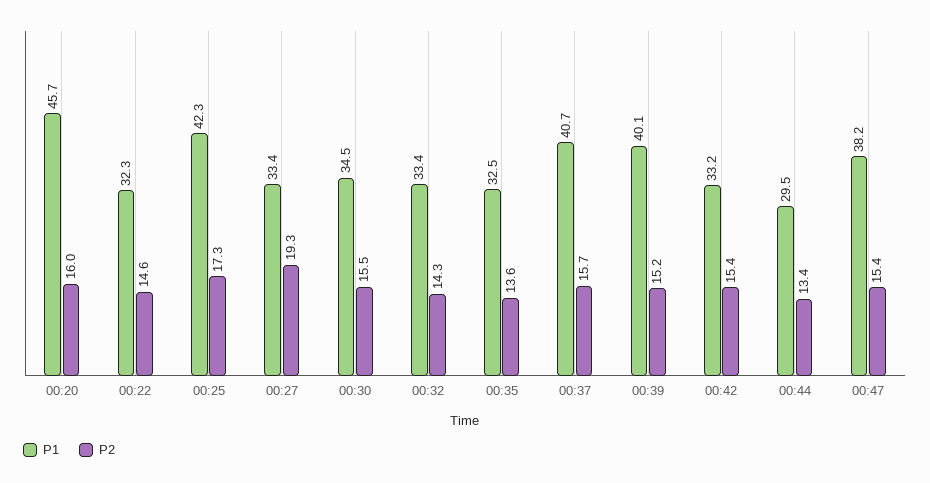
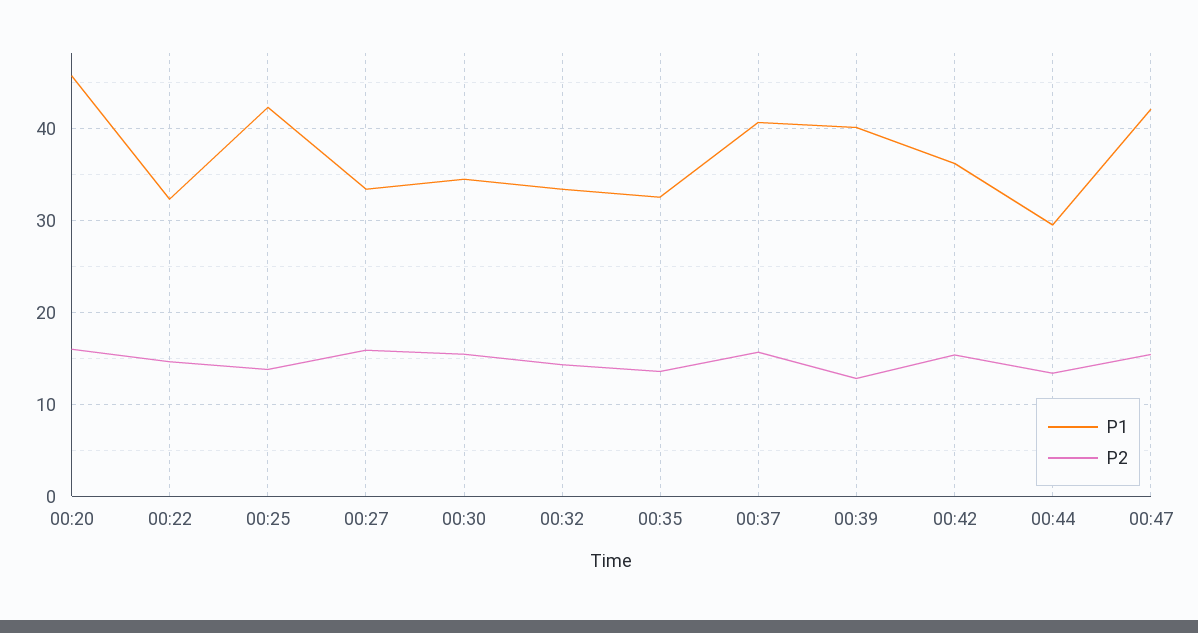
  {
    "P1": {
      "00:20": 45.7,
      "00:22": 32.3,
      "00:25": 42.3,
      "00:27": 33.4,
      "00:30": 34.5,
      "00:32": 33.4,
      "00:35": 32.5,
      "00:37": 40.7,
      "00:39": 40.1,
-     "00:42": 33.2,
+     "00:42": 36,
      "00:44": 29.5,
-     "00:47": 38.2
+     "00:47": 42
    },
    "P2": {
      "00:20": 16,
      "00:22": 14.6,
-     "00:25": 17.3,
+     "00:25": 14,
-     "00:27": 19.3,
+     "00:27": 16,
      "00:30": 15.5,
      "00:32": 14.3,
      "00:35": 13.6,
      "00:37": 15.7,
-     "00:39": 15.2,
+     "00:39": 13,
      "00:42": 15.4,
      "00:44": 13.4,
      "00:47": 15.4
    }
  }

